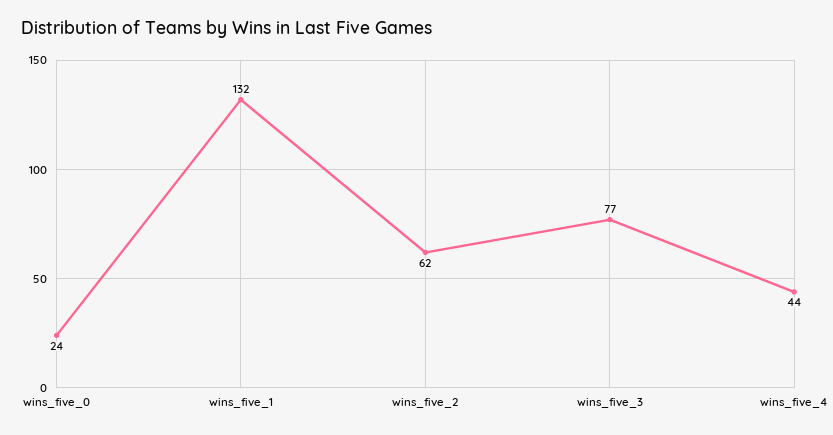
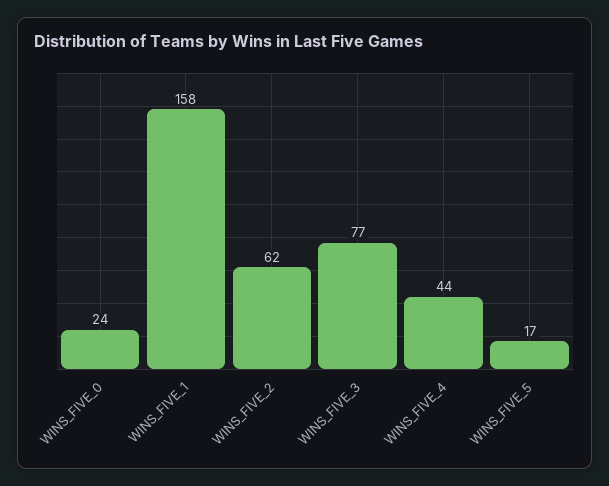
  {
    "wins_five_0": 24,
-   "wins_five_1": 132,
+   "wins_five_1": 158,
    "wins_five_2": 62,
    "wins_five_3": 77,
-   "wins_five_4": 44
+   "wins_five_4": 44,
+   "WINS_FIVE_5": 17
  }

